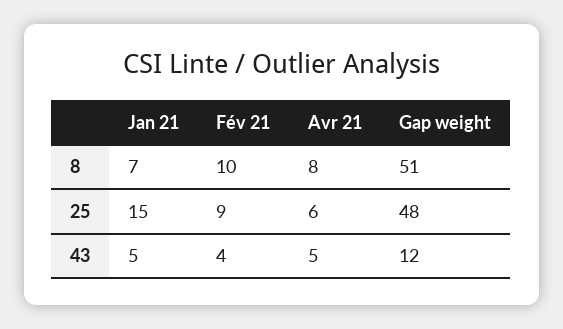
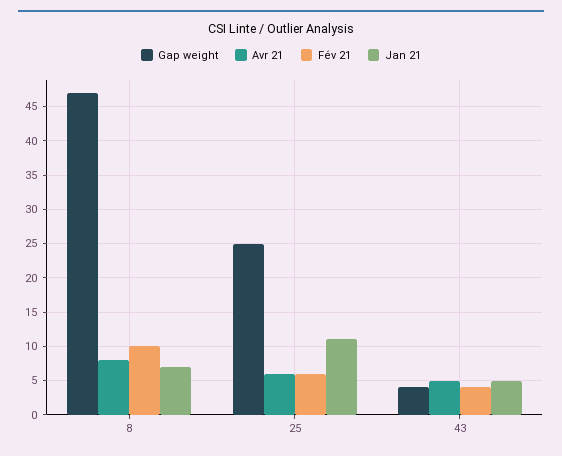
  {
    "Jan 21": {
      "8": 7,
-     "25": 15,
+     "25": 11,
      "43": 5
    },
    "Fév 21": {
      "8": 10,
-     "25": 9,
+     "25": 6,
      "43": 4
    },
    "Avr 21": {
      "8": 8,
      "25": 6,
      "43": 5
    },
    "Gap weight": {
-     "8": 51,
+     "8": 47,
-     "25": 48,
+     "25": 25,
-     "43": 12
+     "43": 4
    }
  }

